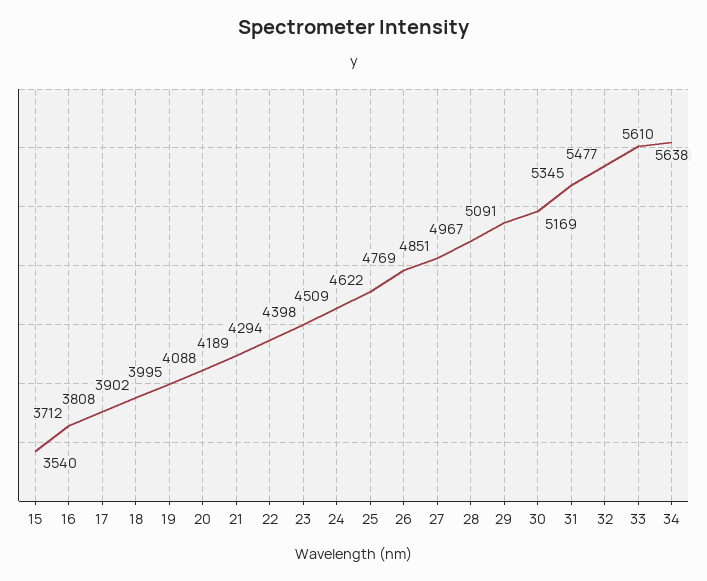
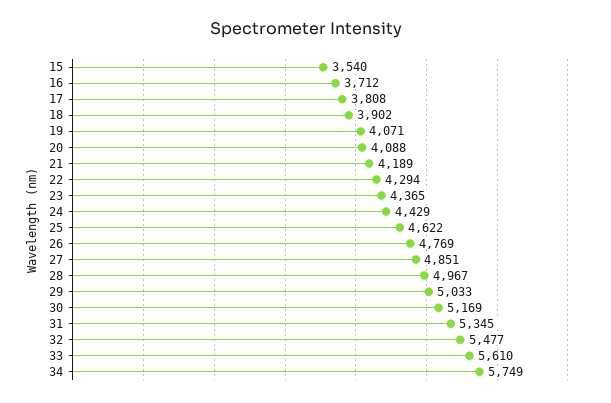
  {
    "15": 3540,
    "16": 3712,
    "17": 3808,
    "18": 3902,
-   "19": 3995,
+   "19": 4071,
    "20": 4088,
    "21": 4189,
    "22": 4294,
-   "23": 4398,
+   "23": 4365,
-   "24": 4509,
+   "24": 4429,
    "25": 4622,
    "26": 4769,
    "27": 4851,
    "28": 4967,
-   "29": 5091,
+   "29": 5033,
    "30": 5169,
    "31": 5345,
    "32": 5477,
    "33": 5610,
-   "34": 5638
+   "34": 5749
  }

